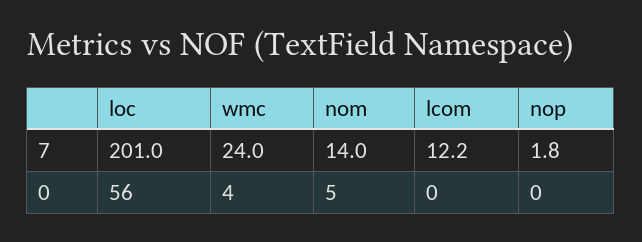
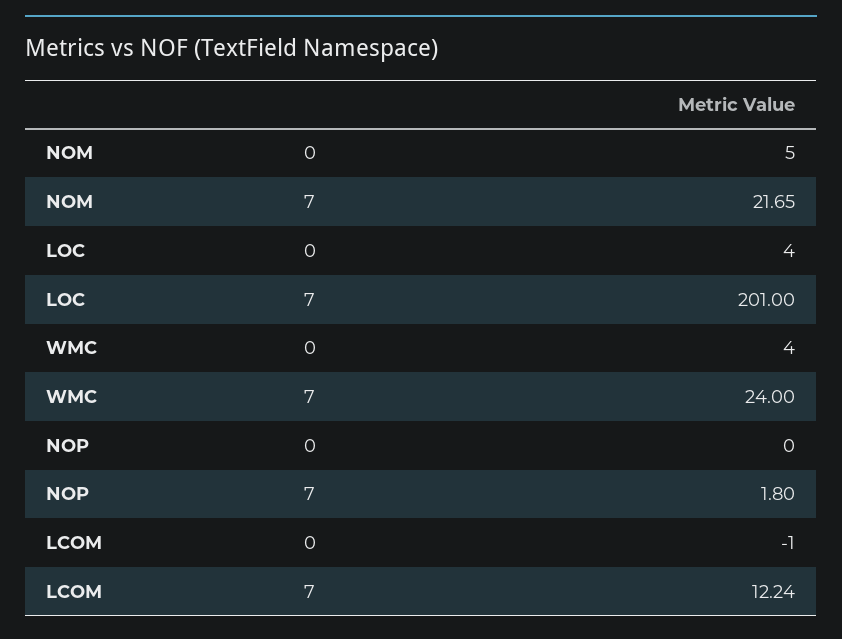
  {
    "loc": {
      "7": 201,
-     "0": 56
+     "0": 4
    },
    "wmc": {
      "7": 24,
      "0": 4
    },
    "nom": {
-     "7": 14,
+     "7": 21.65,
      "0": 5
    },
    "lcom": {
      "7": 12.24,
-     "0": 0
+     "0": -1
    },
    "nop": {
      "7": 1.8,
      "0": 0
    }
  }

